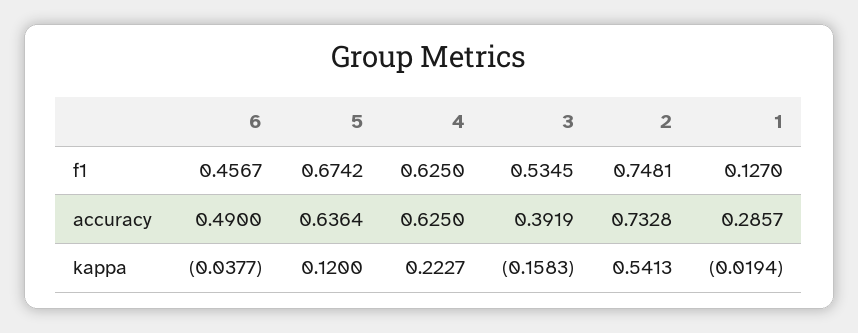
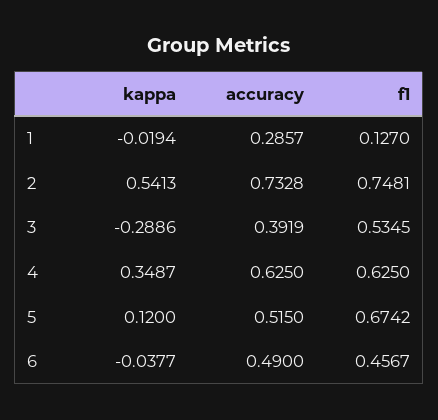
  {
    "6": {
      "f1": 0.4567,
      "accuracy": 0.49,
      "kappa": -0.0377
    },
    "5": {
      "f1": 0.6742,
-     "accuracy": 0.6364,
+     "accuracy": 0.515,
      "kappa": 0.12
    },
    "4": {
      "f1": 0.625,
      "accuracy": 0.625,
-     "kappa": 0.2227
+     "kappa": 0.3487
    },
    "3": {
      "f1": 0.5345,
      "accuracy": 0.3919,
-     "kappa": -0.1583
+     "kappa": -0.2886
    },
    "2": {
      "f1": 0.7481,
      "accuracy": 0.7328,
      "kappa": 0.5413
    },
    "1": {
      "f1": 0.127,
      "accuracy": 0.2857,
      "kappa": -0.0194
    }
  }

